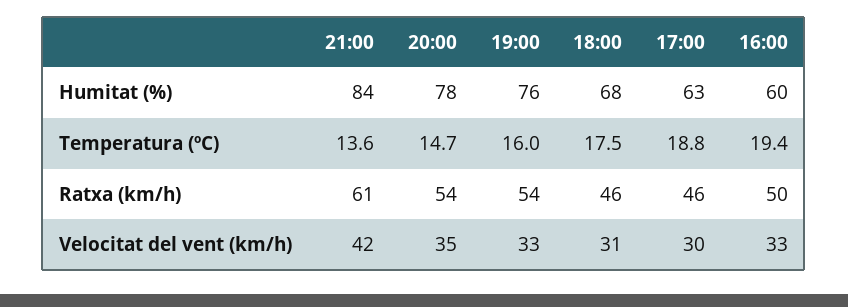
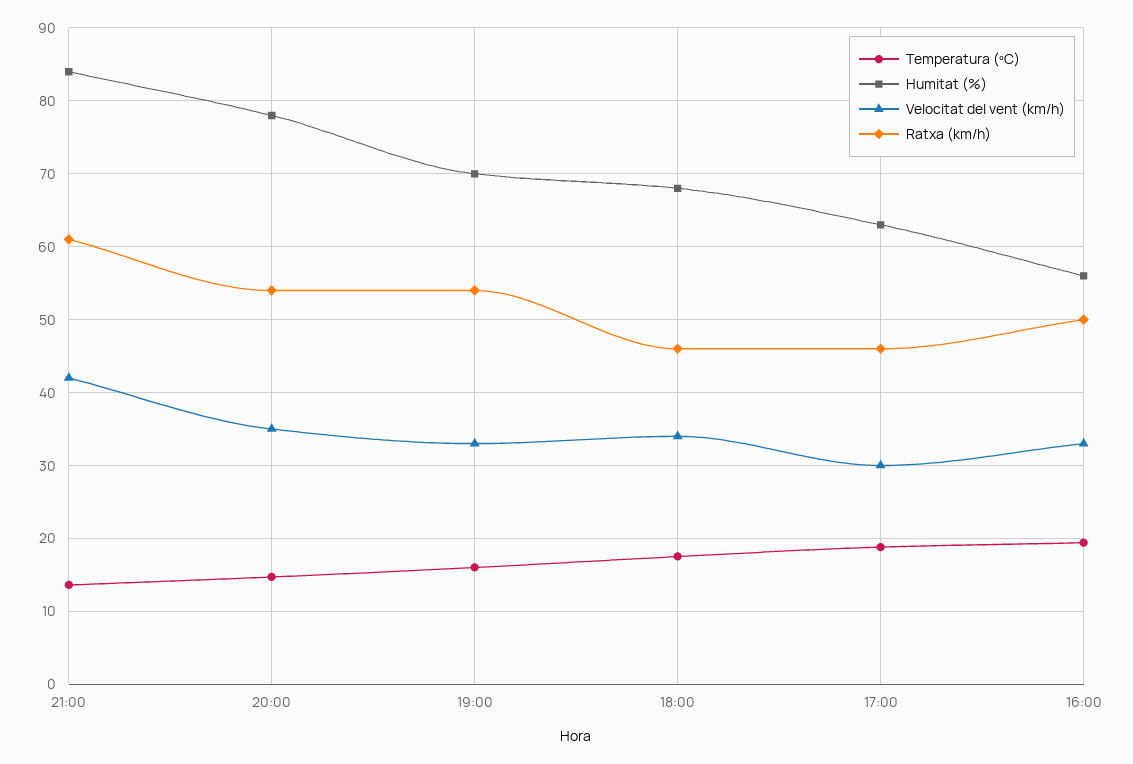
  {
    "Humitat (%)": {
      "21:00": 84,
      "20:00": 78,
-     "19:00": 76,
+     "19:00": 70,
      "18:00": 68,
      "17:00": 63,
-     "16:00": 60
+     "16:00": 56
    },
    "Temperatura (ºC)": {
      "21:00": 13.6,
      "20:00": 14.7,
      "19:00": 16,
      "18:00": 17.5,
      "17:00": 18.8,
      "16:00": 19.4
    },
    "Ratxa (km/h)": {
      "21:00": 61,
      "20:00": 54,
      "19:00": 54,
      "18:00": 46,
      "17:00": 46,
      "16:00": 50
    },
    "Velocitat del vent (km/h)": {
      "21:00": 42,
      "20:00": 35,
      "19:00": 33,
-     "18:00": 31,
+     "18:00": 34,
      "17:00": 30,
      "16:00": 33
    }
  }

